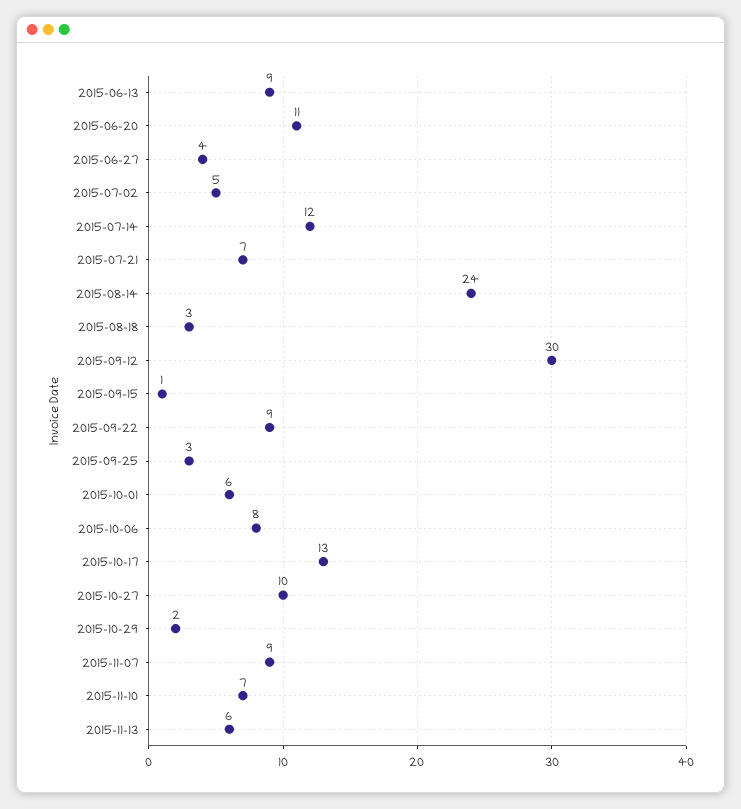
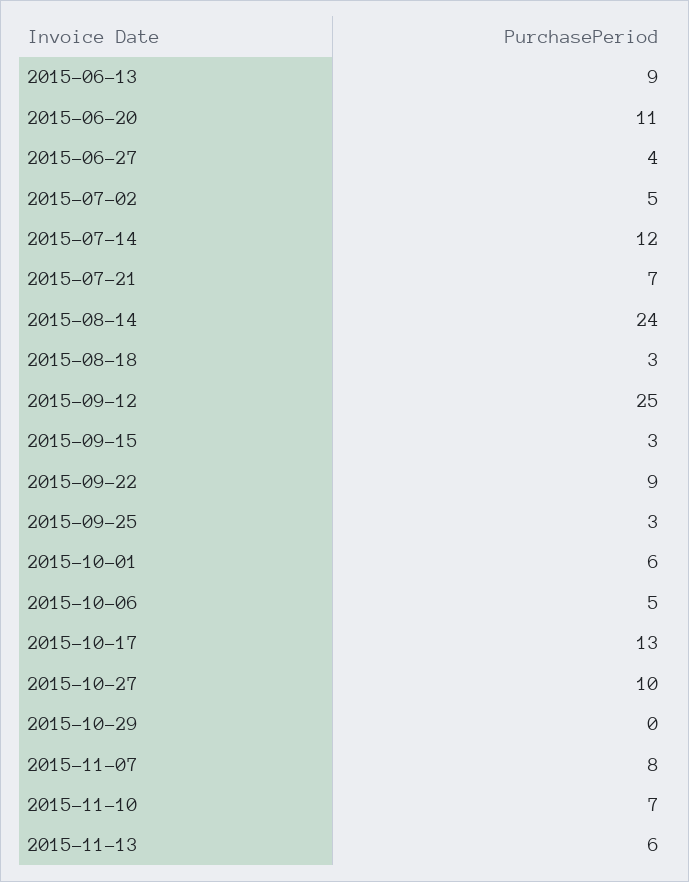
  {
    "2015-06-13": 9,
    "2015-06-20": 11,
    "2015-06-27": 4,
    "2015-07-02": 5,
    "2015-07-14": 12,
    "2015-07-21": 7,
    "2015-08-14": 24,
    "2015-08-18": 3,
-   "2015-09-12": 30,
+   "2015-09-12": 25,
-   "2015-09-15": 1,
+   "2015-09-15": 3,
    "2015-09-22": 9,
    "2015-09-25": 3,
    "2015-10-01": 6,
-   "2015-10-06": 8,
+   "2015-10-06": 5,
    "2015-10-17": 13,
    "2015-10-27": 10,
-   "2015-10-29": 2,
+   "2015-10-29": 0,
-   "2015-11-07": 9,
+   "2015-11-07": 8,
    "2015-11-10": 7,
    "2015-11-13": 6
  }

